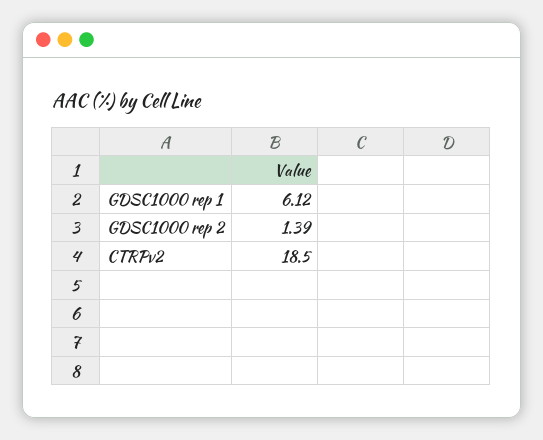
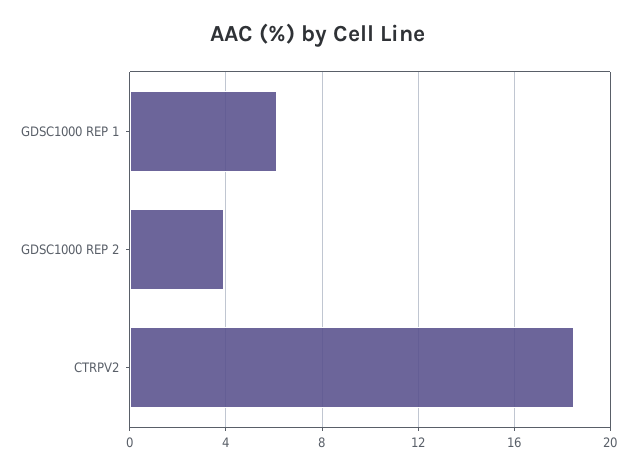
  {
    "GDSC1000 rep 1": 6.12,
-   "GDSC1000 rep 2": 1.39,
+   "GDSC1000 rep 2": 4,
    "CTRPv2": 18.5
  }

